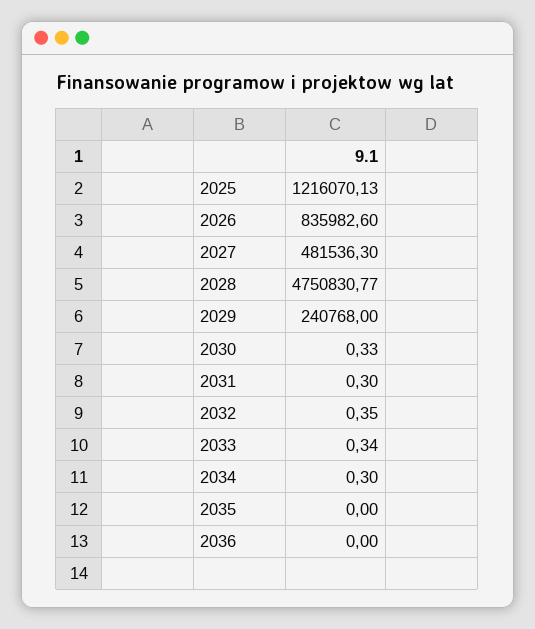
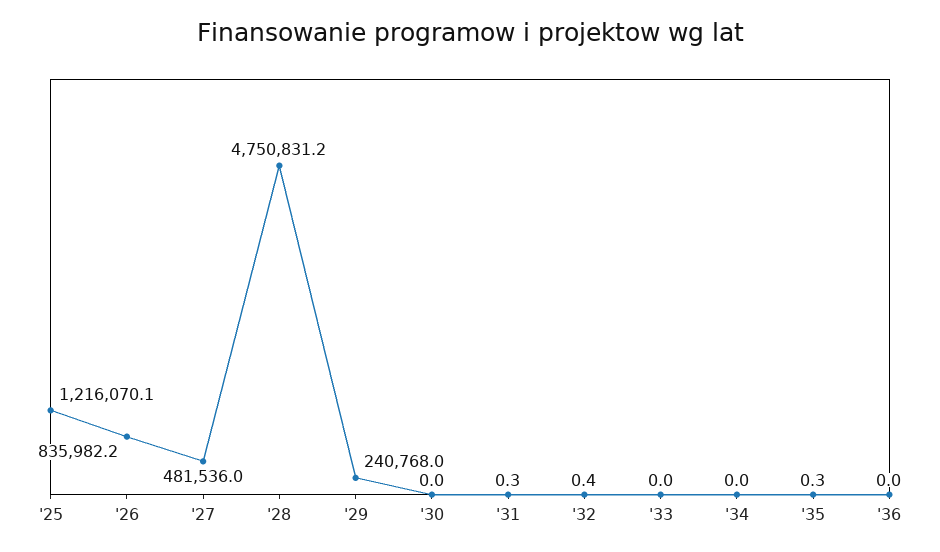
  {
    "2025": 1216070.13,
-   "2026": 835982.6,
+   "2026": 835982.2,
-   "2027": 481536.3,
+   "2027": 481536,
-   "2028": 4750830.77,
+   "2028": 4750831.2,
    "2029": 240768,
-   "2030": 0.33,
+   "2030": 0,
    "2031": 0.3,
    "2032": 0.35,
-   "2033": 0.34,
+   "2033": 0,
-   "2034": 0.3,
+   "2034": 0,
-   "2035": 0,
+   "2035": 0.3,
    "2036": 0
  }

